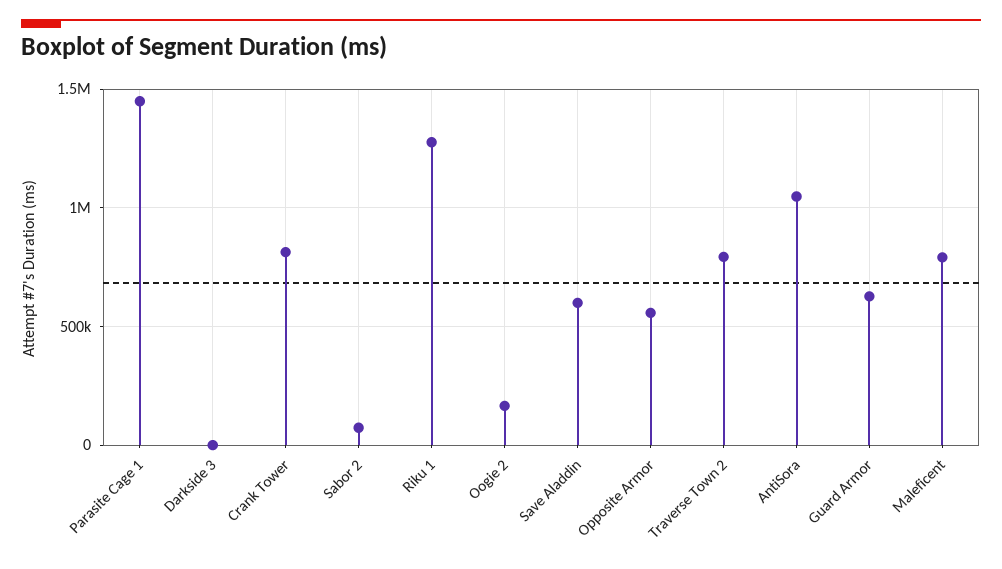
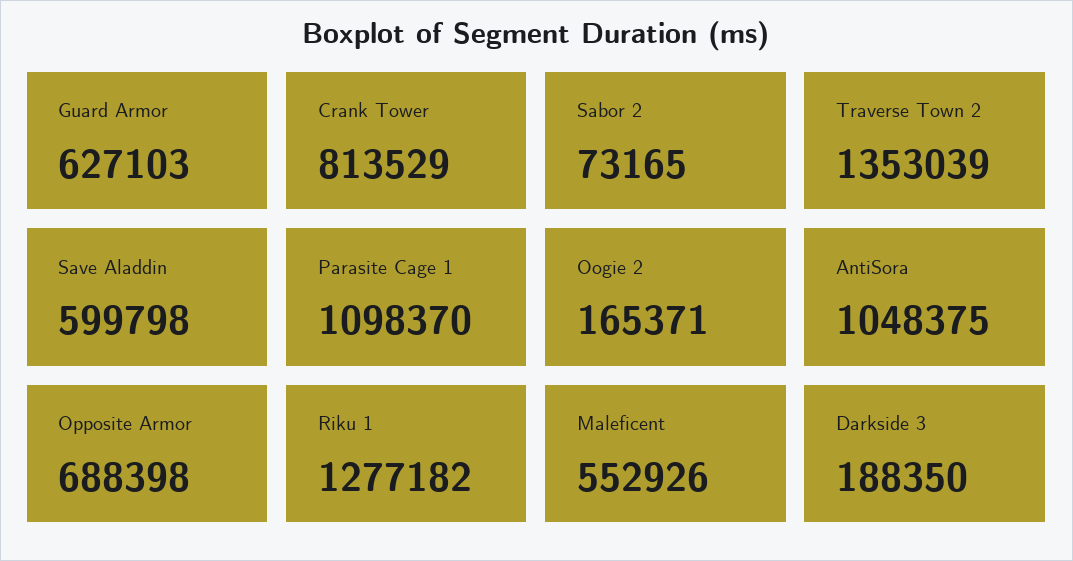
  {
-   "Parasite Cage 1": 1450000,
+   "Parasite Cage 1": 1098370,
-   "Darkside 3": 0,
+   "Darkside 3": 188350,
    "Crank Tower": 813529,
    "Sabor 2": 73165,
    "Riku 1": 1277182,
    "Oogie 2": 165371,
    "Save Aladdin": 599798,
-   "Opposite Armor": 550000,
+   "Opposite Armor": 688398,
-   "Traverse Town 2": 800000,
+   "Traverse Town 2": 1353039,
    "AntiSora": 1048375,
    "Guard Armor": 627103,
-   "Maleficent": 800000
+   "Maleficent": 552926
  }

